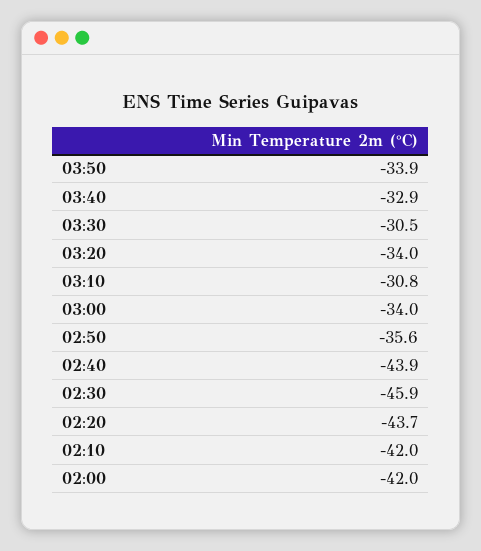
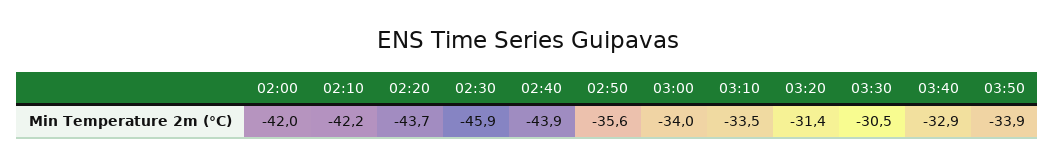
  {
    "03:50": -33.9,
    "03:40": -32.9,
    "03:30": -30.5,
-   "03:20": -34,
+   "03:20": -31.4,
-   "03:10": -30.8,
+   "03:10": -33.5,
    "03:00": -34,
    "02:50": -35.6,
    "02:40": -43.9,
    "02:30": -45.9,
    "02:20": -43.7,
-   "02:10": -42,
+   "02:10": -42.2,
    "02:00": -42
  }

